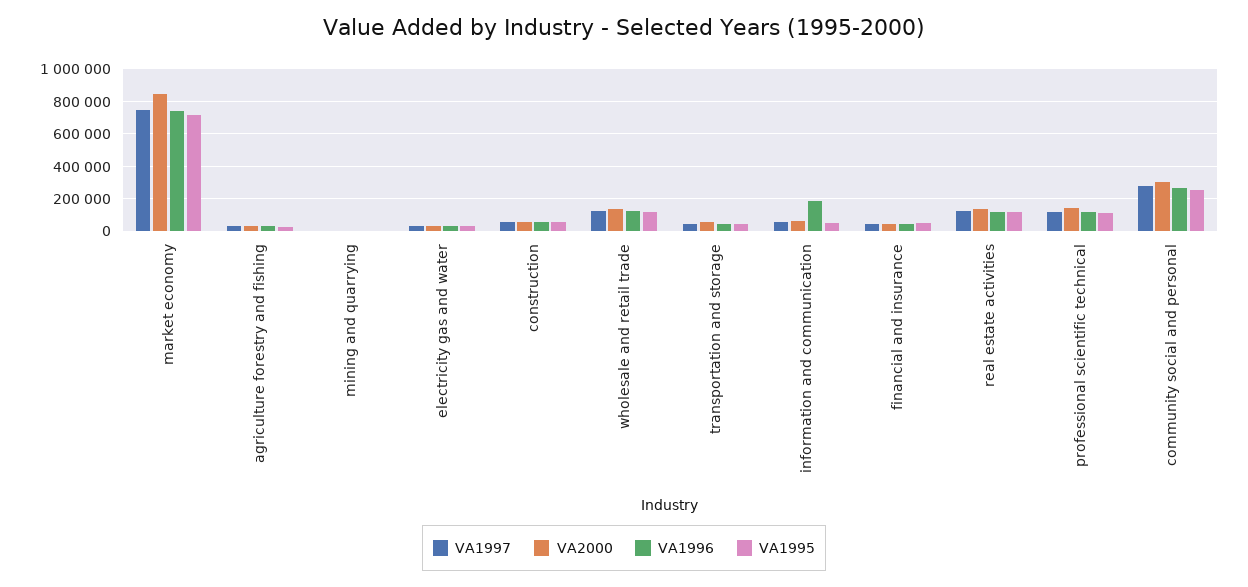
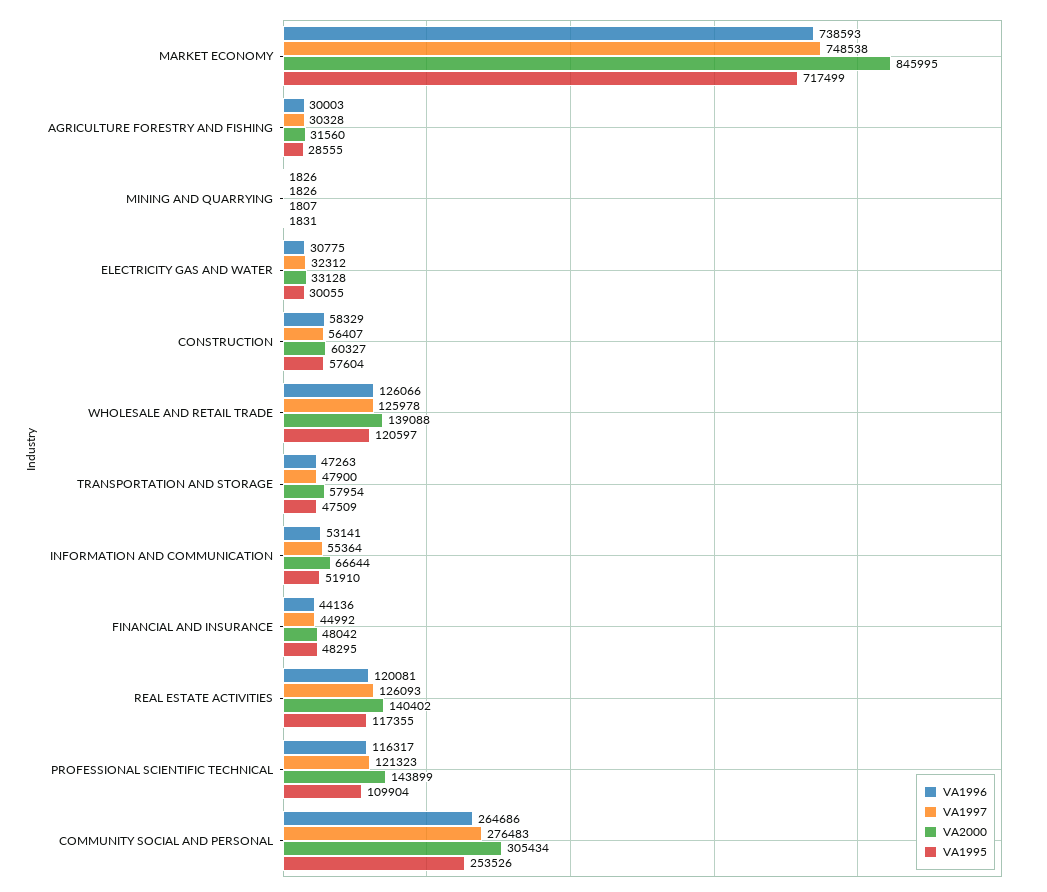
  {
    "VA1997": {
      "market economy": 748538,
      "agriculture forestry and fishing": 30328,
      "mining and quarrying": 1826,
      "electricity gas and water": 32312,
      "construction": 56407,
      "wholesale and retail trade": 125978,
      "transportation and storage": 47900,
      "information and communication": 55364,
      "financial and insurance": 44992,
      "real estate activities": 126093,
      "professional scientific technical": 121323,
      "community social and personal": 276483
    },
    "VA2000": {
      "market economy": 845995,
      "agriculture forestry and fishing": 31560,
      "mining and quarrying": 1807,
      "electricity gas and water": 33128,
      "construction": 60327,
      "wholesale and retail trade": 139088,
      "transportation and storage": 57954,
      "information and communication": 66644,
      "financial and insurance": 48042,
      "real estate activities": 140402,
      "professional scientific technical": 143899,
      "community social and personal": 305434
    },
    "VA1996": {
      "market economy": 738593,
      "agriculture forestry and fishing": 30003,
      "mining and quarrying": 1826,
      "electricity gas and water": 30775,
      "construction": 58329,
      "wholesale and retail trade": 126066,
      "transportation and storage": 47263,
-     "information and communication": 200000,
+     "information and communication": 53141,
      "financial and insurance": 44136,
      "real estate activities": 120081,
      "professional scientific technical": 116317,
      "community social and personal": 264686
    },
    "VA1995": {
      "market economy": 717499,
      "agriculture forestry and fishing": 28555,
      "mining and quarrying": 1831,
      "electricity gas and water": 30055,
      "construction": 57604,
      "wholesale and retail trade": 120597,
      "transportation and storage": 47509,
      "information and communication": 51910,
      "financial and insurance": 48295,
      "real estate activities": 117355,
      "professional scientific technical": 109904,
      "community social and personal": 253526
    }
  }

